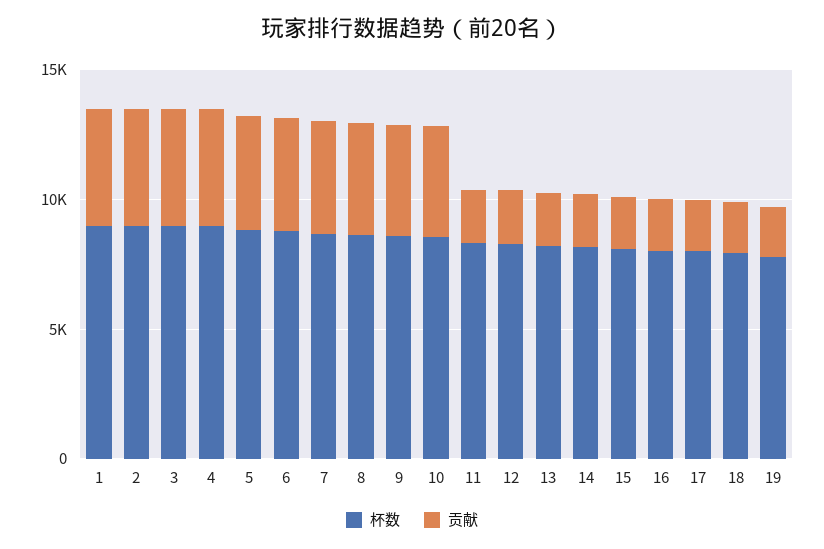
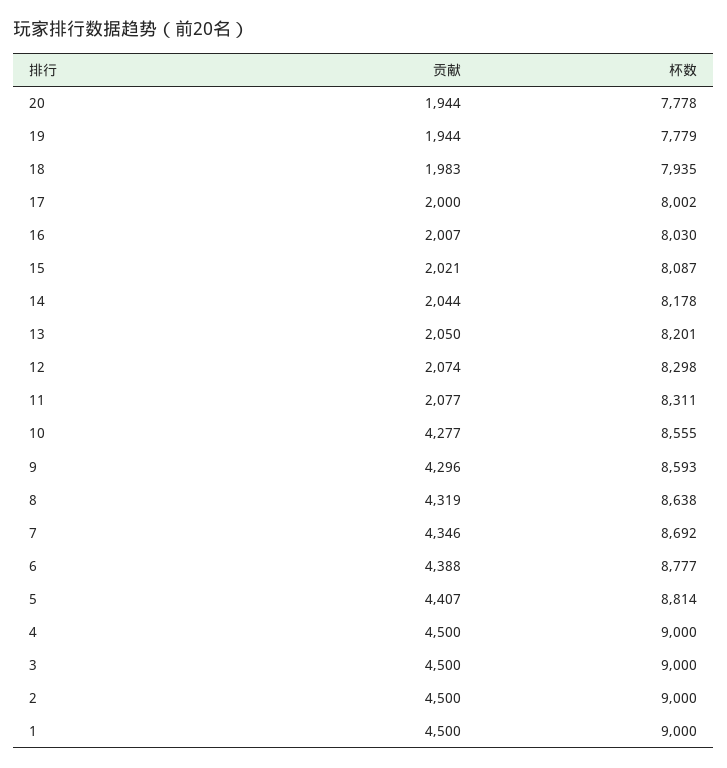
  {
    "杯数": {
      "1": 9000,
      "2": 9000,
      "3": 9000,
      "4": 9000,
      "5": 8814,
      "6": 8777,
      "7": 8692,
      "8": 8638,
      "9": 8593,
      "10": 8555,
      "11": 8311,
      "12": 8298,
      "13": 8201,
      "14": 8178,
      "15": 8087,
      "16": 8030,
      "17": 8002,
      "18": 7935,
-     "19": 7779
+     "19": 7779,
+     "20": 7778
    },
    "贡献": {
      "1": 4500,
      "2": 4500,
      "3": 4500,
      "4": 4500,
      "5": 4407,
      "6": 4388,
      "7": 4346,
      "8": 4319,
      "9": 4296,
      "10": 4277,
      "11": 2077,
      "12": 2074,
      "13": 2050,
      "14": 2044,
      "15": 2021,
      "16": 2007,
      "17": 2000,
      "18": 1983,
-     "19": 1944
+     "19": 1944,
+     "20": 1944
    }
  }

